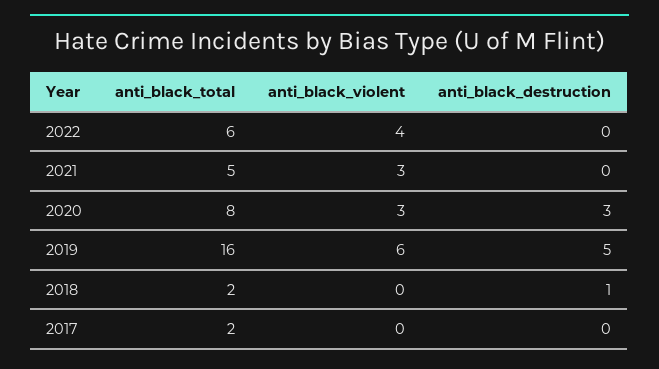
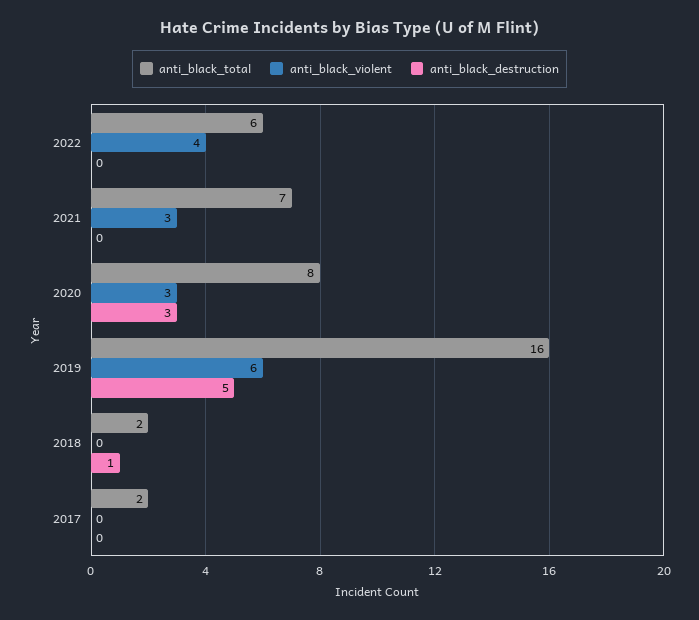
  {
    "anti_black_total": {
      "2022": 6,
-     "2021": 5,
+     "2021": 7,
      "2020": 8,
      "2019": 16,
      "2018": 2,
      "2017": 2
    },
    "anti_black_violent": {
      "2022": 4,
      "2021": 3,
      "2020": 3,
      "2019": 6,
      "2018": 0,
      "2017": 0
    },
    "anti_black_destruction": {
      "2022": 0,
      "2021": 0,
      "2020": 3,
      "2019": 5,
      "2018": 1,
      "2017": 0
    }
  }

